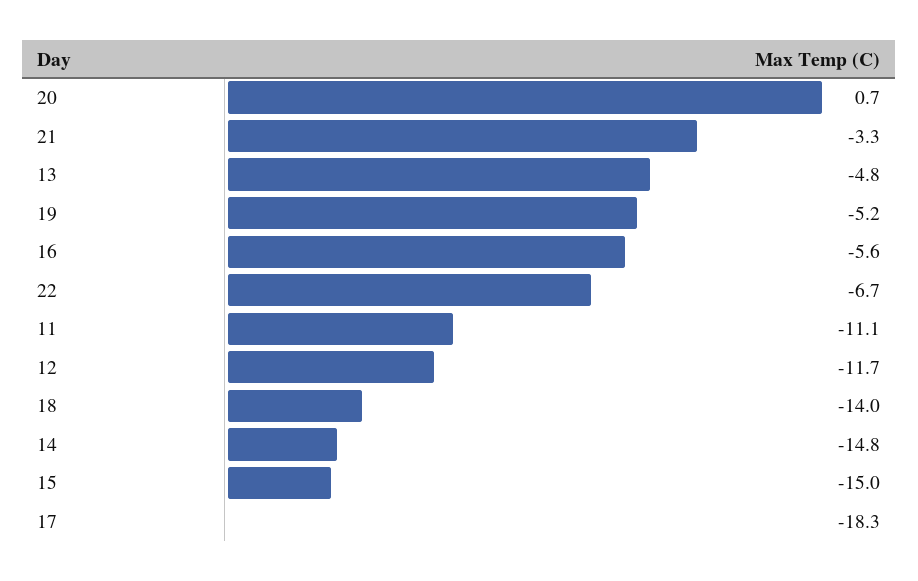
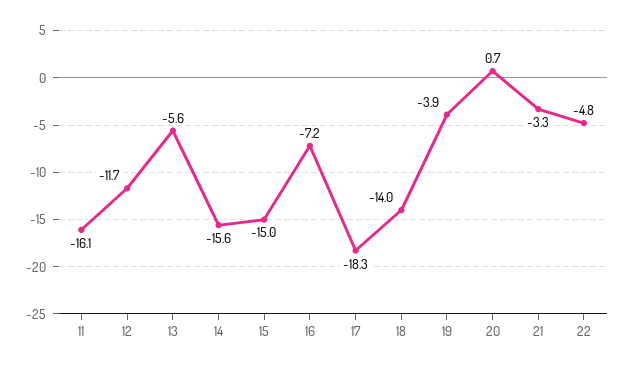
  {
    "20": 0.7,
    "21": -3.3,
-   "13": -4.8,
+   "13": -5.6,
-   "19": -5.2,
+   "19": -3.9,
-   "16": -5.6,
+   "16": -7.2,
-   "22": -6.7,
+   "22": -4.8,
-   "11": -11.1,
+   "11": -16.1,
    "12": -11.7,
    "18": -14,
-   "14": -14.8,
+   "14": -15.6,
    "15": -15,
    "17": -18.3
  }

